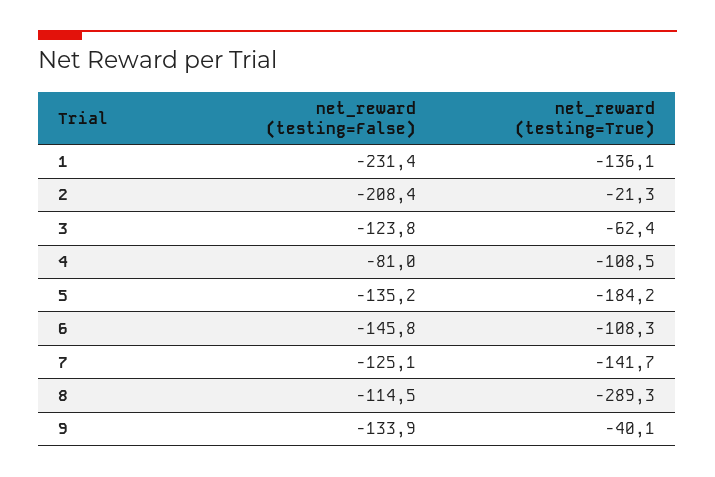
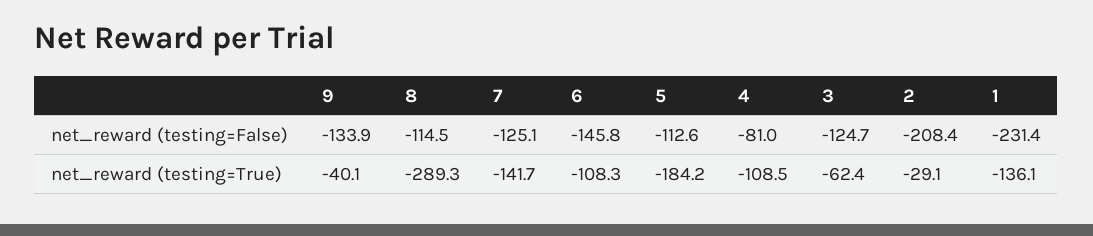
  {
    "net_reward (testing=False)": {
      "1": -231.4,
      "2": -208.4,
-     "3": -123.8,
+     "3": -124.7,
      "4": -81,
-     "5": -135.2,
+     "5": -112.6,
      "6": -145.8,
      "7": -125.1,
      "8": -114.5,
      "9": -133.9
    },
    "net_reward (testing=True)": {
      "1": -136.1,
-     "2": -21.3,
+     "2": -29.1,
      "3": -62.4,
      "4": -108.5,
      "5": -184.2,
      "6": -108.3,
      "7": -141.7,
      "8": -289.3,
      "9": -40.1
    }
  }

